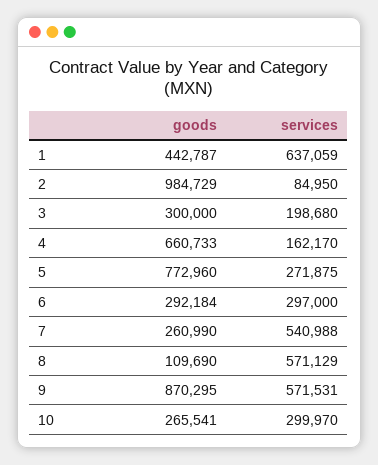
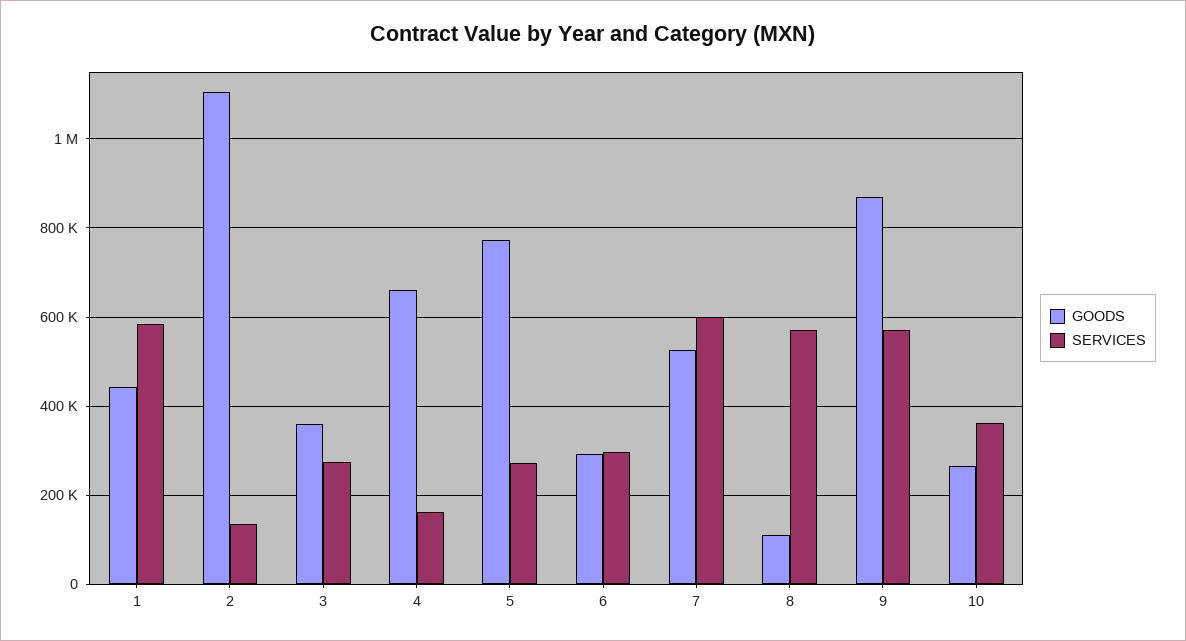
  {
    "goods": {
      "1": 442787,
-     "2": 984729,
+     "2": 1100000,
-     "3": 300000,
+     "3": 360000,
      "4": 660733,
      "5": 772960,
      "6": 292184,
-     "7": 260990,
+     "7": 520000,
      "8": 109690,
      "9": 870295,
      "10": 265541
    },
    "services": {
-     "1": 637059,
+     "1": 580000,
-     "2": 84950,
+     "2": 140000,
-     "3": 198680,
+     "3": 280000,
      "4": 162170,
      "5": 271875,
      "6": 297000,
-     "7": 540988,
+     "7": 600000,
      "8": 571129,
      "9": 571531,
-     "10": 299970
+     "10": 360000
    }
  }

